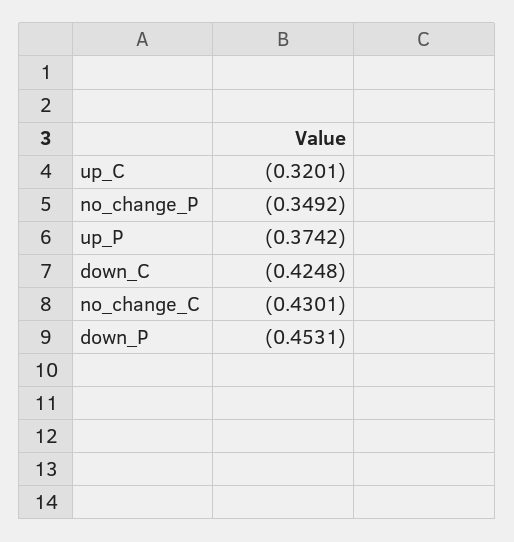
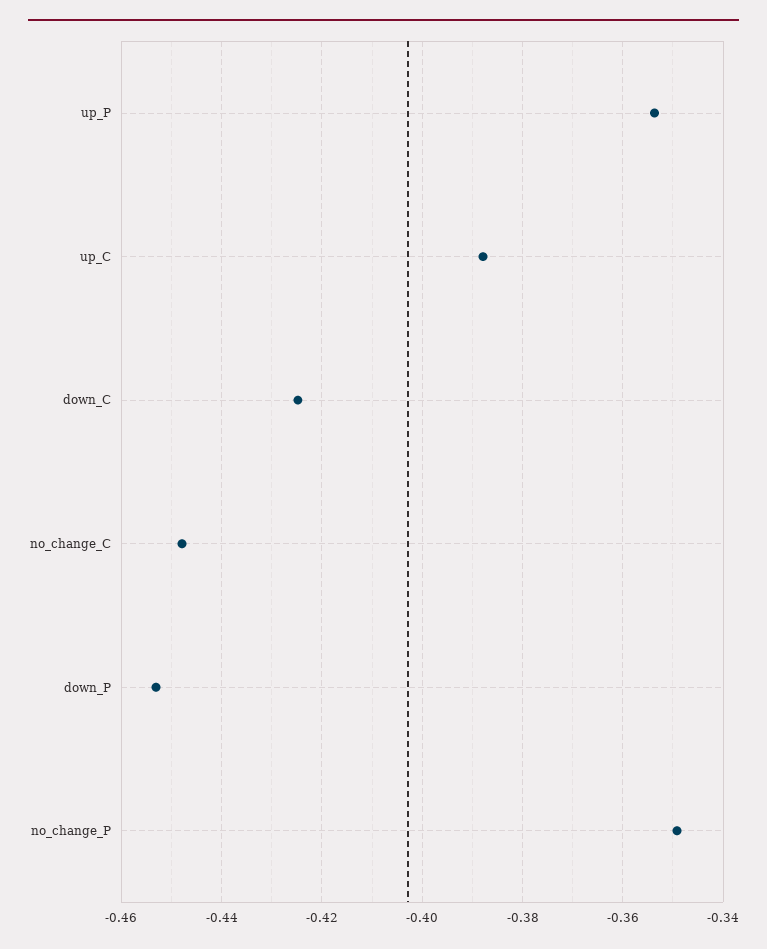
  {
-   "up_C": -0.3201,
+   "up_C": -0.388,
    "no_change_P": -0.3492,
-   "up_P": -0.3742,
+   "up_P": -0.354,
    "down_C": -0.4248,
-   "no_change_C": -0.4301,
+   "no_change_C": -0.448,
    "down_P": -0.4531
  }

